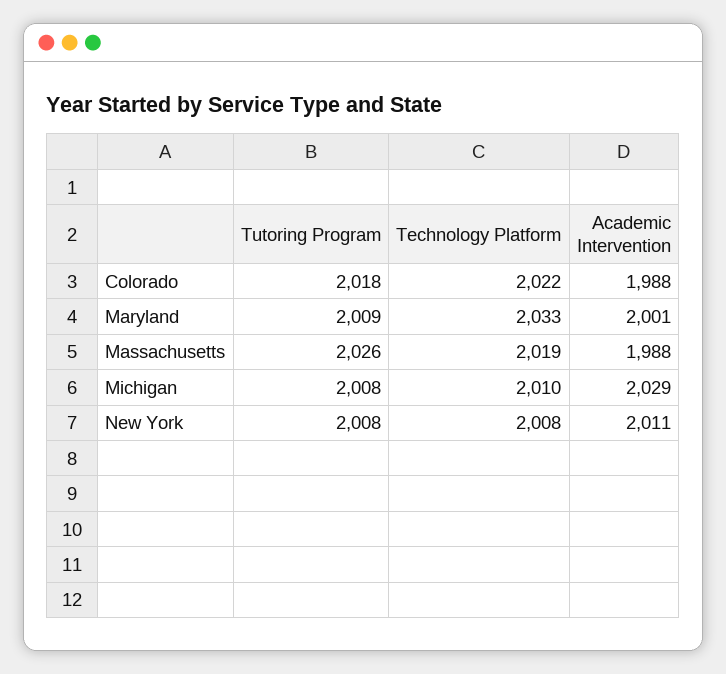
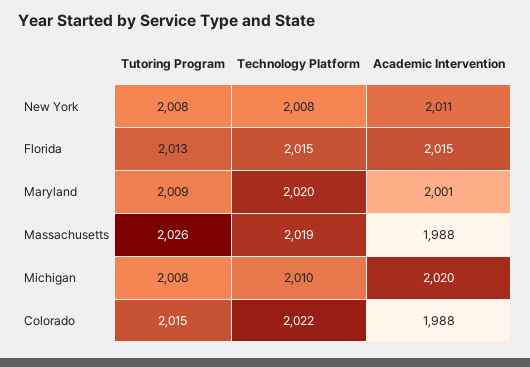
  {
    "Tutoring Program": {
-     "Colorado": 2018,
+     "Colorado": 2015,
      "Maryland": 2009,
      "Massachusetts": 2026,
      "Michigan": 2008,
-     "New York": 2008
+     "New York": 2008,
+     "Florida": 2013
    },
    "Technology Platform": {
      "Colorado": 2022,
-     "Maryland": 2033,
+     "Maryland": 2020,
      "Massachusetts": 2019,
      "Michigan": 2010,
-     "New York": 2008
+     "New York": 2008,
+     "Florida": 2015
    },
    "Academic Intervention": {
      "Colorado": 1988,
      "Maryland": 2001,
      "Massachusetts": 1988,
-     "Michigan": 2029,
+     "Michigan": 2020,
-     "New York": 2011
+     "New York": 2011,
+     "Florida": 2015
    }
  }

